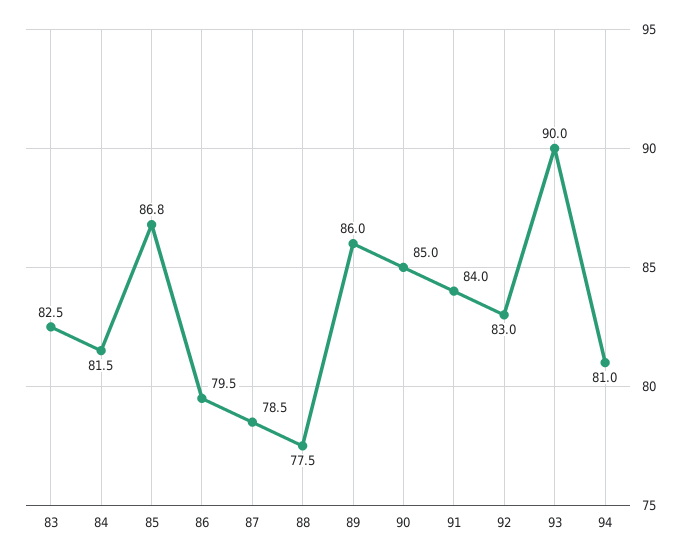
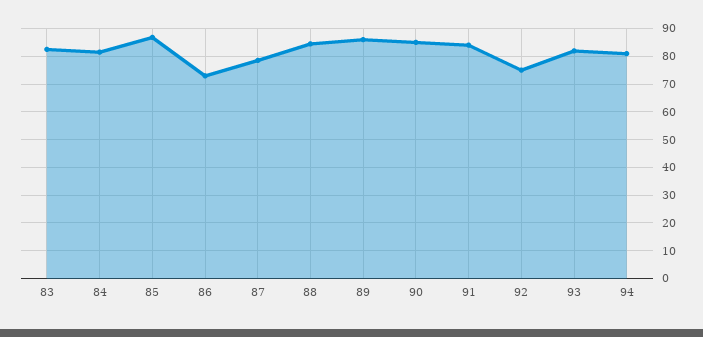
  {
    "83": 82.5,
    "84": 81.5,
    "85": 86.8,
-   "86": 79.5,
+   "86": 72.5,
    "87": 78.5,
-   "88": 77.5,
+   "88": 85,
    "89": 86,
    "90": 85,
    "91": 84,
-   "92": 83,
+   "92": 75,
-   "93": 90,
+   "93": 82.5,
    "94": 81
  }

